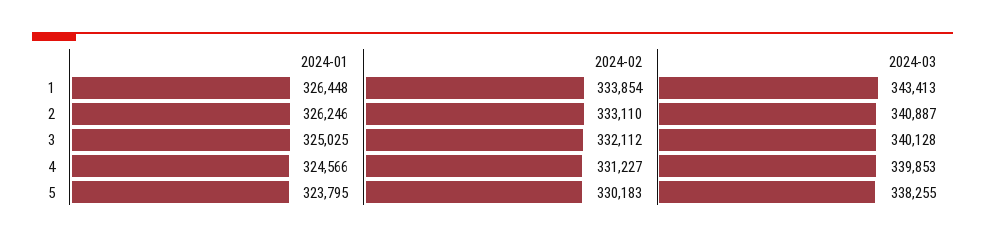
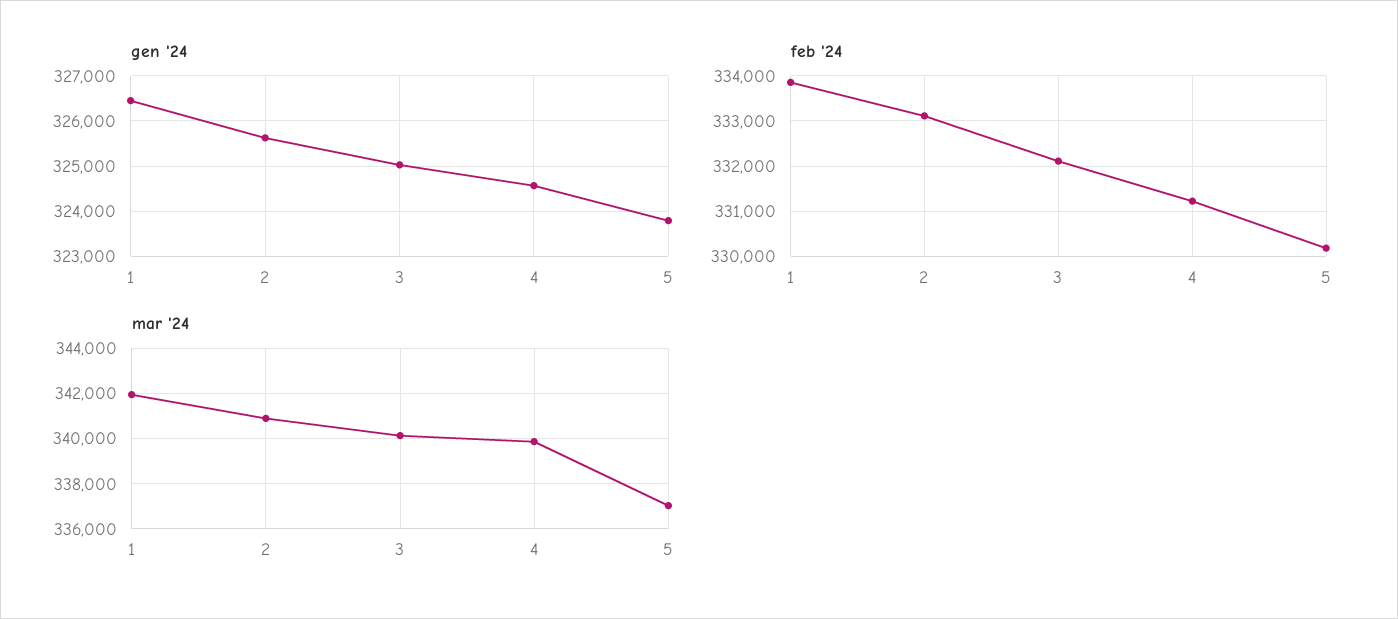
  {
    "2024-01": {
      "1": 326448,
-     "2": 326246,
+     "2": 325600,
      "3": 325025,
      "4": 324566,
      "5": 323795
    },
    "2024-02": {
      "1": 333854,
      "2": 333110,
      "3": 332112,
      "4": 331227,
      "5": 330183
    },
    "2024-03": {
-     "1": 343413,
+     "1": 342000,
      "2": 340887,
      "3": 340128,
      "4": 339853,
-     "5": 338255
+     "5": 337000
    }
  }

